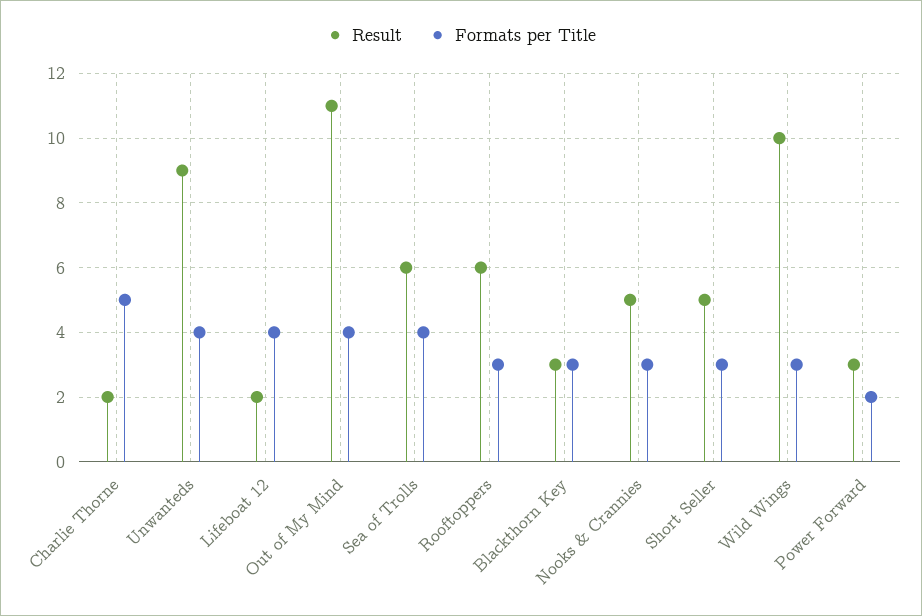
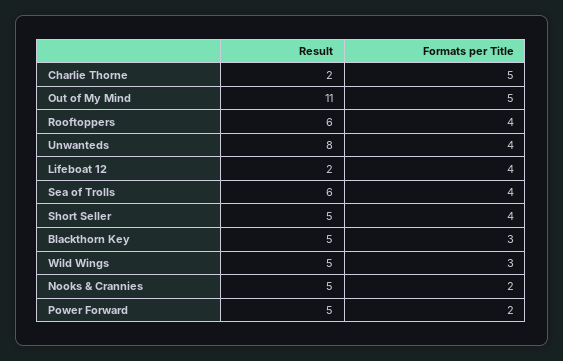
  {
    "Result": {
      "Charlie Thorne": 2,
-     "Unwanteds": 9,
+     "Unwanteds": 8,
      "Lifeboat 12": 2,
      "Out of My Mind": 11,
      "Sea of Trolls": 6,
      "Rooftoppers": 6,
-     "Blackthorn Key": 3,
+     "Blackthorn Key": 5,
      "Nooks & Crannies": 5,
      "Short Seller": 5,
-     "Wild Wings": 10,
+     "Wild Wings": 5,
-     "Power Forward": 3
+     "Power Forward": 5
    },
    "Formats per Title": {
      "Charlie Thorne": 5,
      "Unwanteds": 4,
      "Lifeboat 12": 4,
-     "Out of My Mind": 4,
+     "Out of My Mind": 5,
      "Sea of Trolls": 4,
-     "Rooftoppers": 3,
+     "Rooftoppers": 4,
      "Blackthorn Key": 3,
-     "Nooks & Crannies": 3,
+     "Nooks & Crannies": 2,
-     "Short Seller": 3,
+     "Short Seller": 4,
      "Wild Wings": 3,
      "Power Forward": 2
    }
  }

